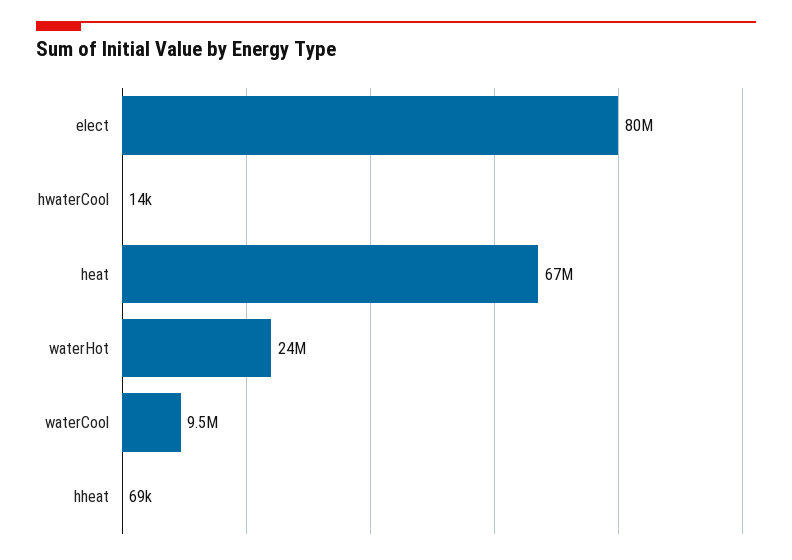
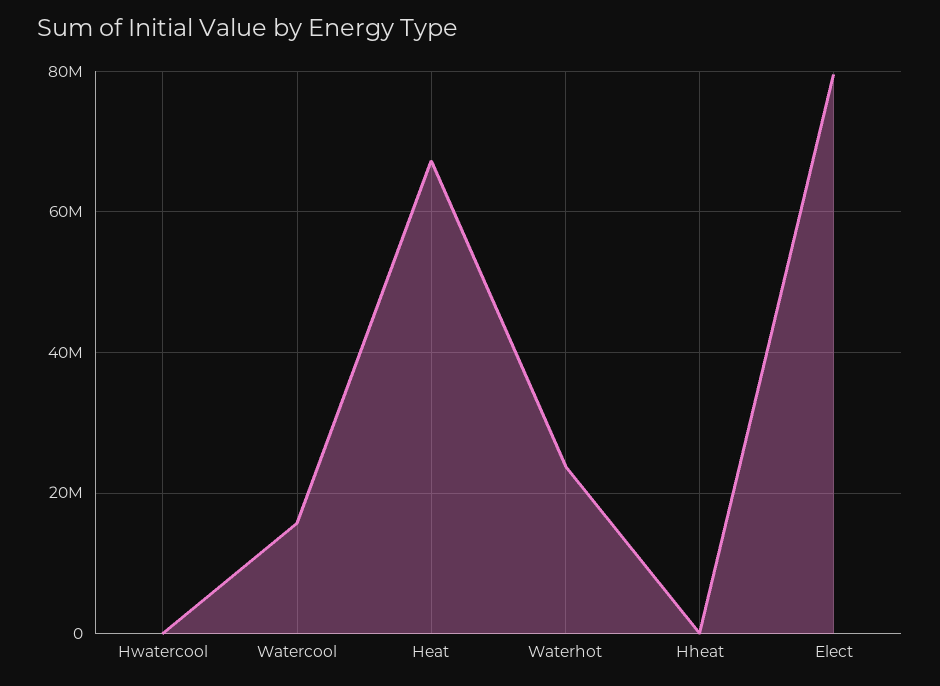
  {
    "elect": 80000000,
    "hwaterCool": 14000,
    "heat": 67000000,
    "waterHot": 24000000,
-   "waterCool": 9500000,
+   "waterCool": 16000000,
    "hheat": 69000
  }

